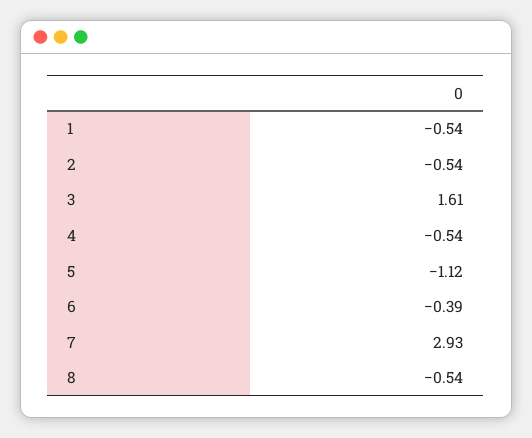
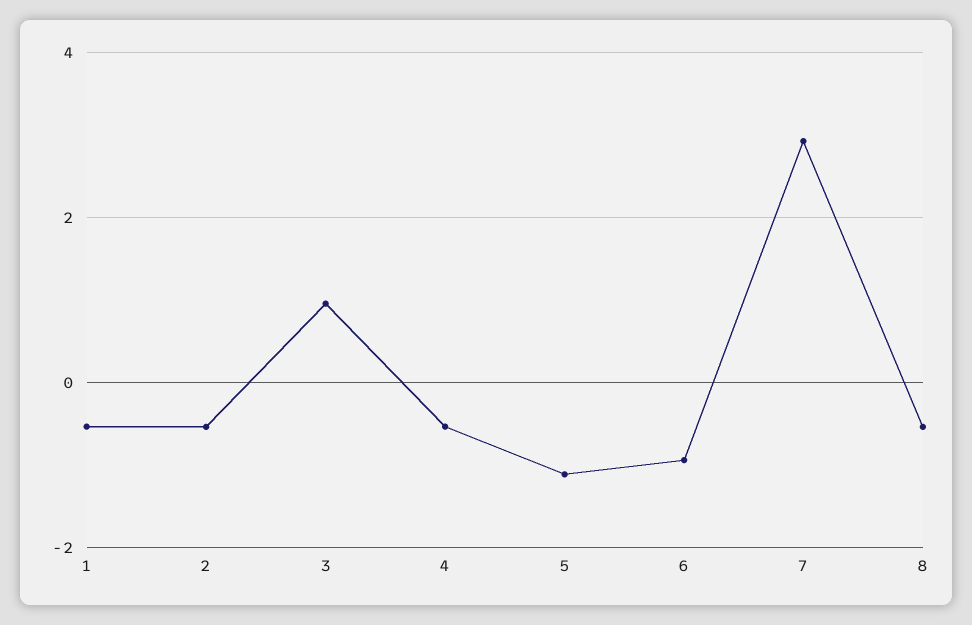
  {
    "1": -0.54,
    "2": -0.54,
-   "3": 1.61,
+   "3": 1,
    "4": -0.54,
    "5": -1.12,
-   "6": -0.39,
+   "6": -1,
    "7": 2.93,
    "8": -0.54
  }

